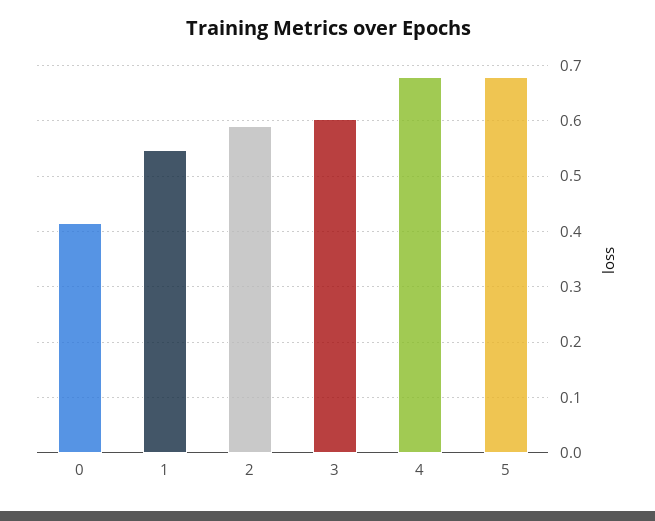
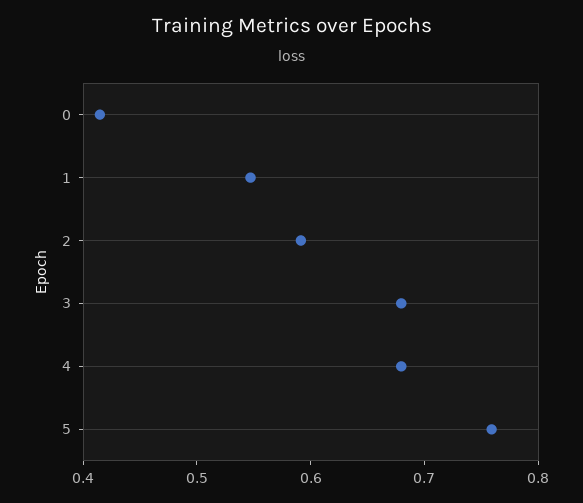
  {
    "0": 0.42,
    "1": 0.54,
    "2": 0.6,
-   "3": 0.6,
+   "3": 0.68,
    "4": 0.68,
-   "5": 0.68
+   "5": 0.76
  }

